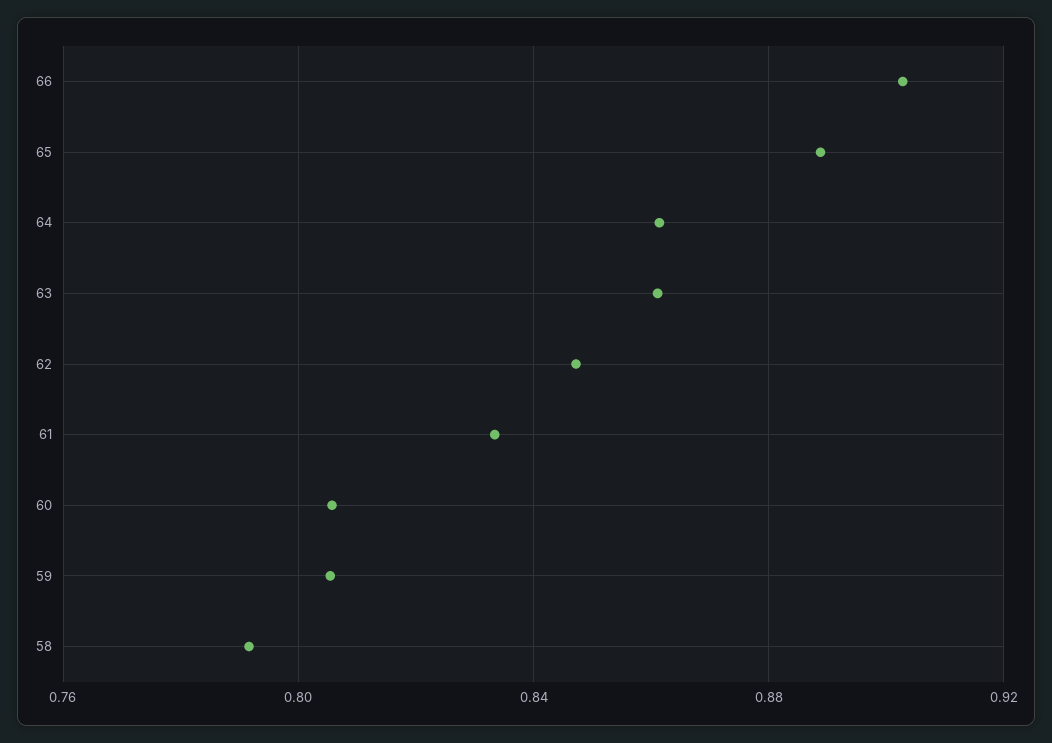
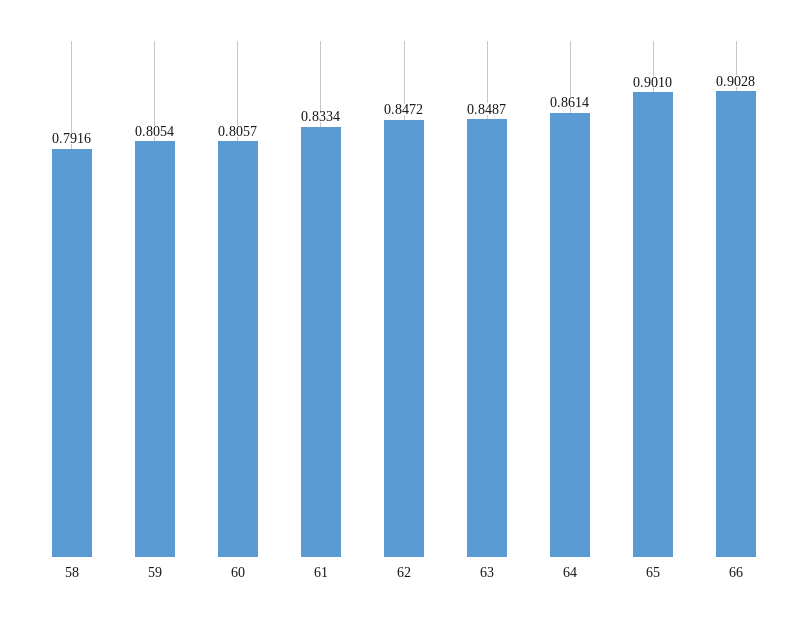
  {
    "66": 0.9028,
-   "65": 0.89,
+   "65": 0.901,
    "64": 0.8614,
-   "63": 0.86,
+   "63": 0.8487,
    "62": 0.8472,
    "61": 0.8334,
    "60": 0.8057,
    "59": 0.8054,
    "58": 0.7916
  }

